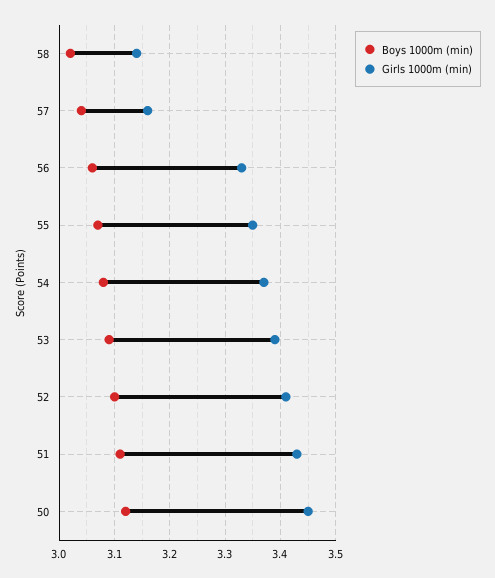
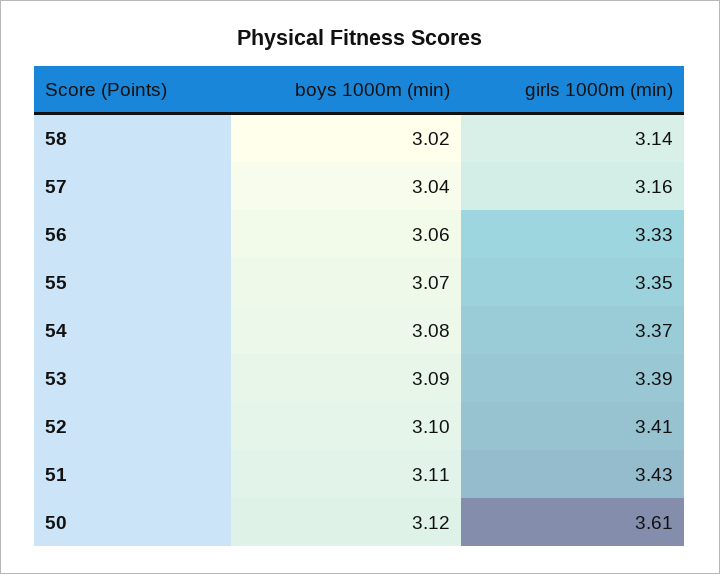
  {
    "Boys 1000m (min)": {
      "58": 3.02,
      "57": 3.04,
      "56": 3.06,
      "55": 3.07,
      "54": 3.08,
      "53": 3.09,
      "52": 3.1,
      "51": 3.11,
      "50": 3.12
    },
    "Girls 1000m (min)": {
      "58": 3.14,
      "57": 3.16,
      "56": 3.33,
      "55": 3.35,
      "54": 3.37,
      "53": 3.39,
      "52": 3.41,
      "51": 3.43,
-     "50": 3.45
+     "50": 3.61
    }
  }

